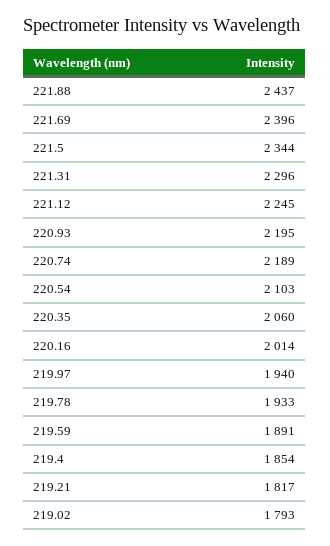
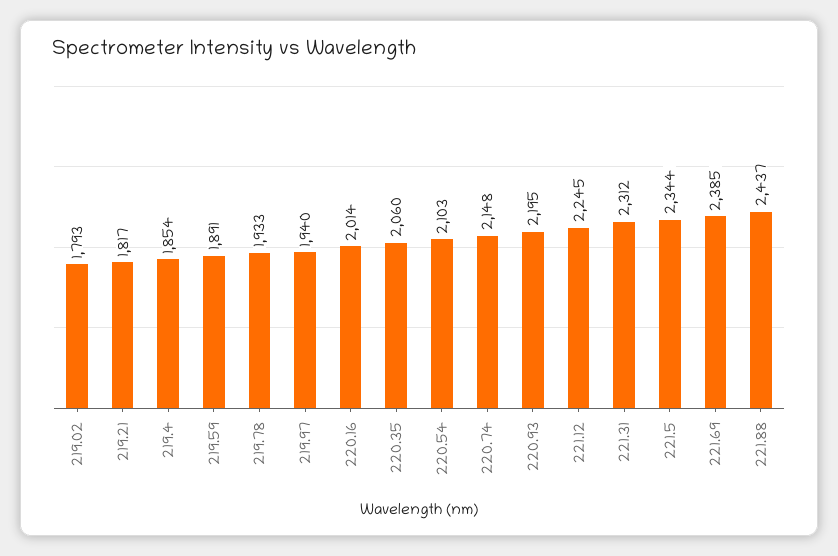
  {
    "221.88": 2437,
-   "221.69": 2396,
+   "221.69": 2385,
    "221.5": 2344,
-   "221.31": 2296,
+   "221.31": 2312,
    "221.12": 2245,
    "220.93": 2195,
-   "220.74": 2189,
+   "220.74": 2148,
    "220.54": 2103,
    "220.35": 2060,
    "220.16": 2014,
    "219.97": 1940,
    "219.78": 1933,
    "219.59": 1891,
    "219.4": 1854,
    "219.21": 1817,
    "219.02": 1793
  }

